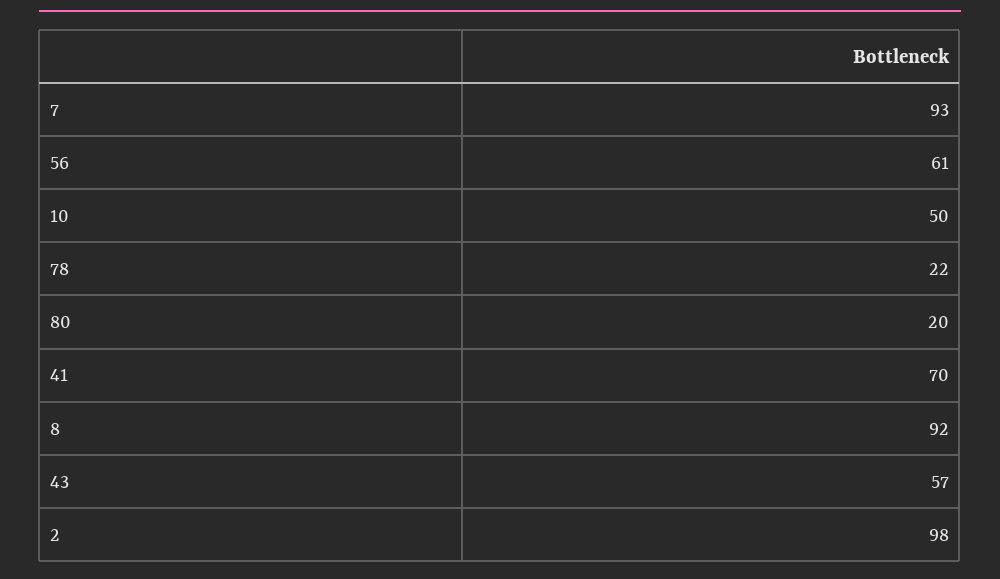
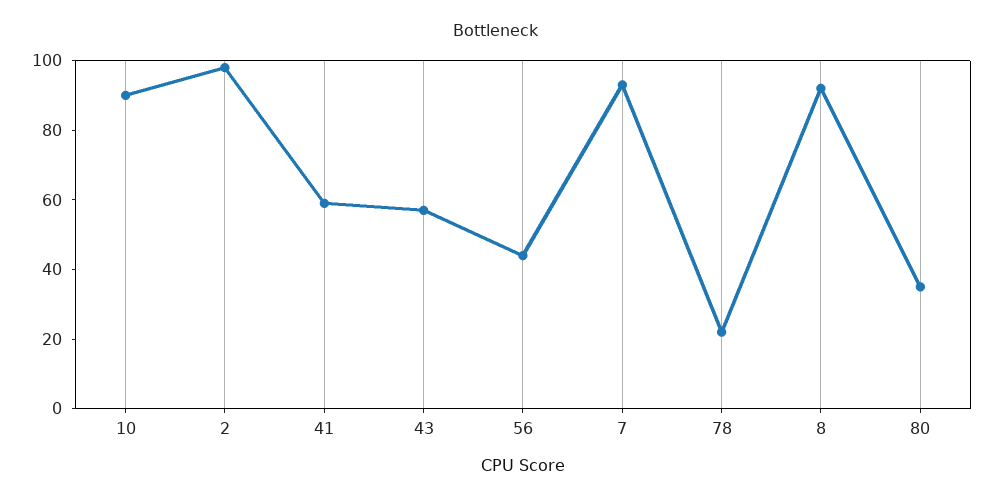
  {
    "7": 93,
-   "56": 61,
+   "56": 45,
-   "10": 50,
+   "10": 90,
    "78": 22,
-   "80": 20,
+   "80": 35,
-   "41": 70,
+   "41": 60,
    "8": 92,
    "43": 57,
    "2": 98
  }

